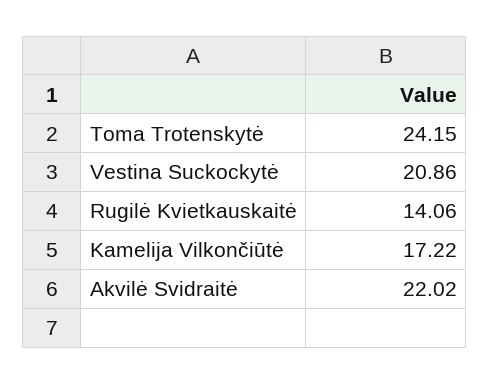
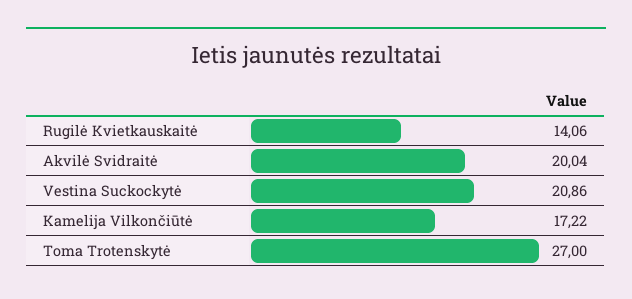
  {
-   "Toma Trotenskytė": 24.15,
+   "Toma Trotenskytė": 27,
    "Vestina Suckockytė": 20.86,
    "Rugilė Kvietkauskaitė": 14.06,
    "Kamelija Vilkončiūtė": 17.22,
-   "Akvilė Svidraitė": 22.02
+   "Akvilė Svidraitė": 20.04
  }

